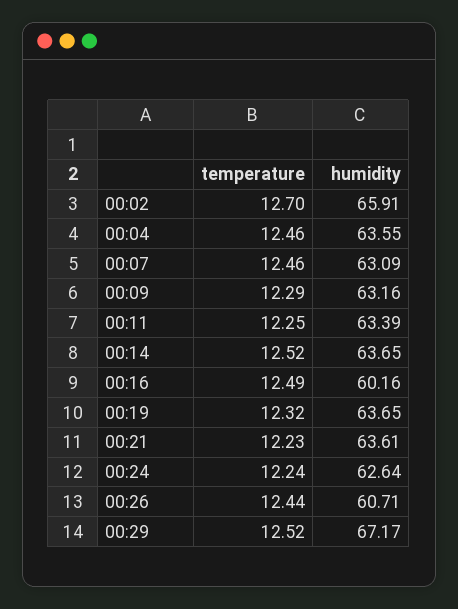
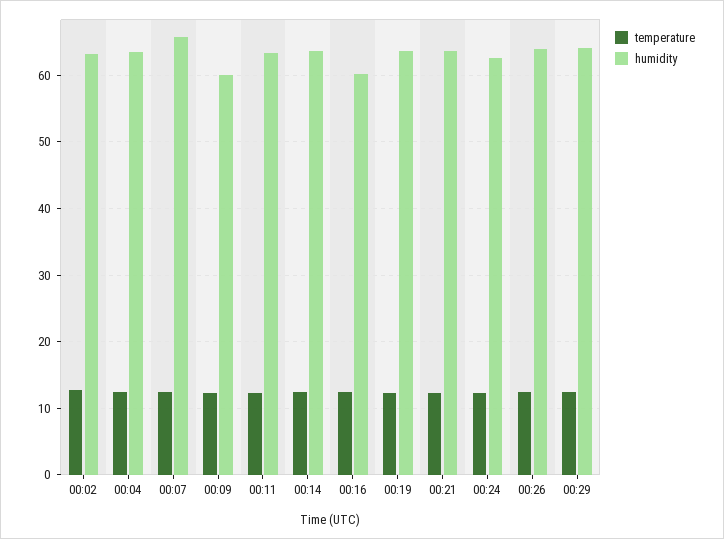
  {
    "temperature": {
      "00:02": 12.7,
      "00:04": 12.46,
      "00:07": 12.46,
      "00:09": 12.29,
      "00:11": 12.25,
      "00:14": 12.52,
      "00:16": 12.49,
      "00:19": 12.32,
      "00:21": 12.23,
      "00:24": 12.24,
      "00:26": 12.44,
      "00:29": 12.52
    },
    "humidity": {
-     "00:02": 65.91,
+     "00:02": 63,
      "00:04": 63.55,
-     "00:07": 63.09,
+     "00:07": 66,
-     "00:09": 63.16,
+     "00:09": 60,
      "00:11": 63.39,
      "00:14": 63.65,
      "00:16": 60.16,
      "00:19": 63.65,
      "00:21": 63.61,
      "00:24": 62.64,
-     "00:26": 60.71,
+     "00:26": 64,
-     "00:29": 67.17
+     "00:29": 64
    }
  }

